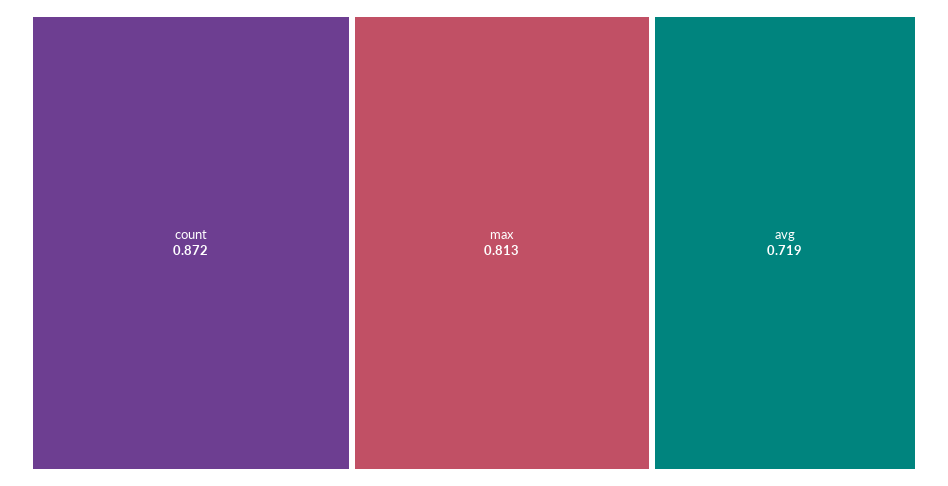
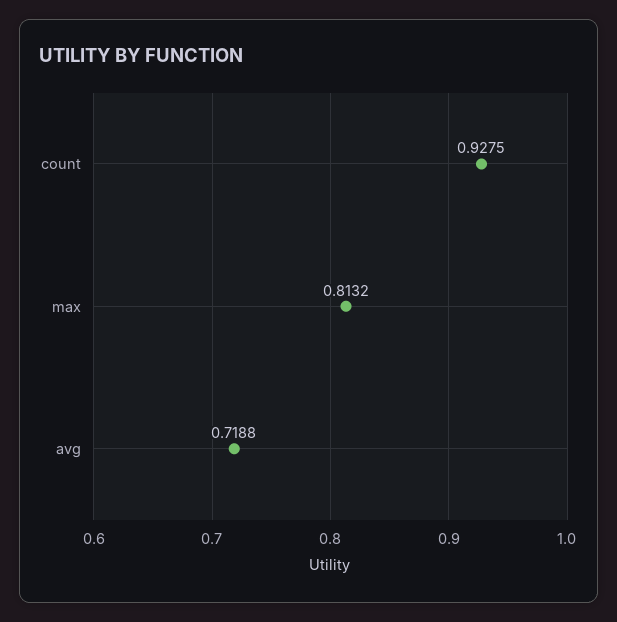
  {
-   "count": 0.872,
+   "count": 0.9275,
    "max": 0.8132,
    "avg": 0.7188
  }

